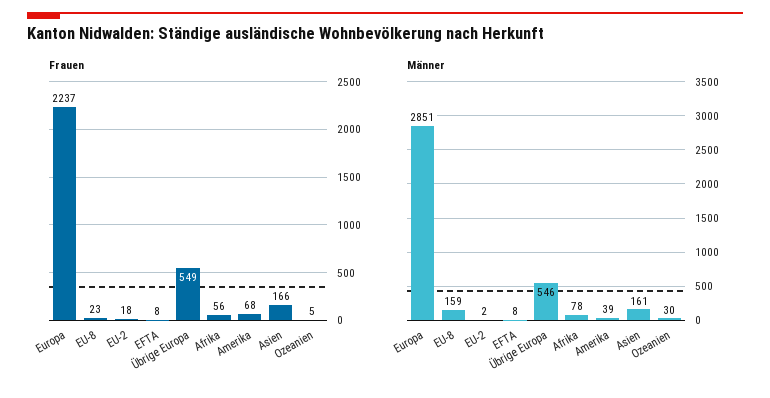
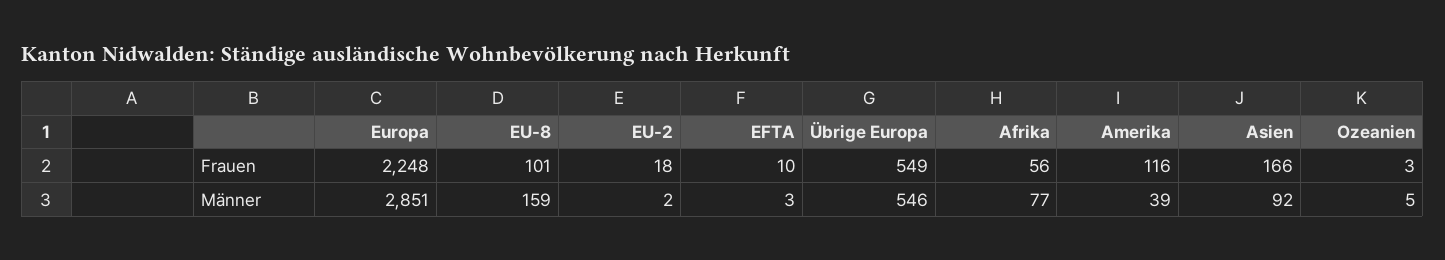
  {
    "Frauen": {
-     "Europa": 2237,
+     "Europa": 2248,
-     "EU-8": 23,
+     "EU-8": 101,
      "EU-2": 18,
-     "EFTA": 8,
+     "EFTA": 10,
      "Übrige Europa": 549,
      "Afrika": 56,
-     "Amerika": 68,
+     "Amerika": 116,
      "Asien": 166,
-     "Ozeanien": 5
+     "Ozeanien": 3
    },
    "Männer": {
      "Europa": 2851,
      "EU-8": 159,
      "EU-2": 2,
-     "EFTA": 8,
+     "EFTA": 3,
      "Übrige Europa": 546,
-     "Afrika": 78,
+     "Afrika": 77,
      "Amerika": 39,
-     "Asien": 161,
+     "Asien": 92,
-     "Ozeanien": 30
+     "Ozeanien": 5
    }
  }

